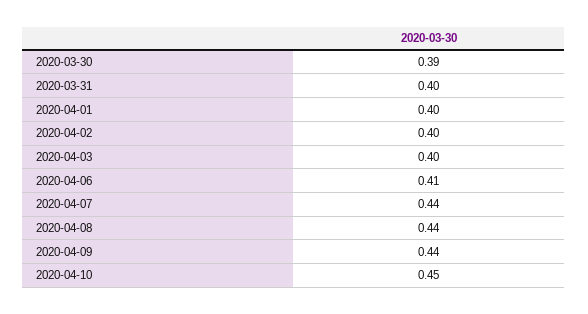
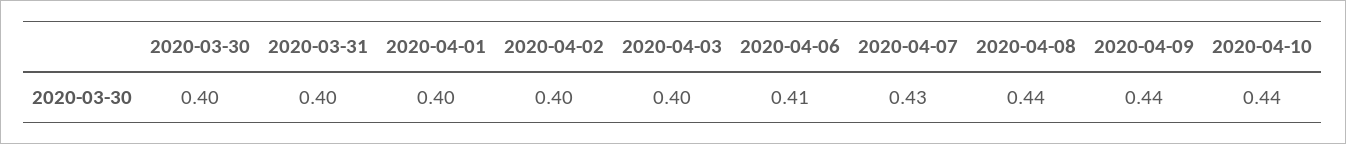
  {
-   "2020-03-30": 0.39,
+   "2020-03-30": 0.4,
    "2020-03-31": 0.4,
    "2020-04-01": 0.4,
    "2020-04-02": 0.4,
    "2020-04-03": 0.4,
    "2020-04-06": 0.41,
-   "2020-04-07": 0.44,
+   "2020-04-07": 0.43,
    "2020-04-08": 0.44,
    "2020-04-09": 0.44,
-   "2020-04-10": 0.45
+   "2020-04-10": 0.44
  }

